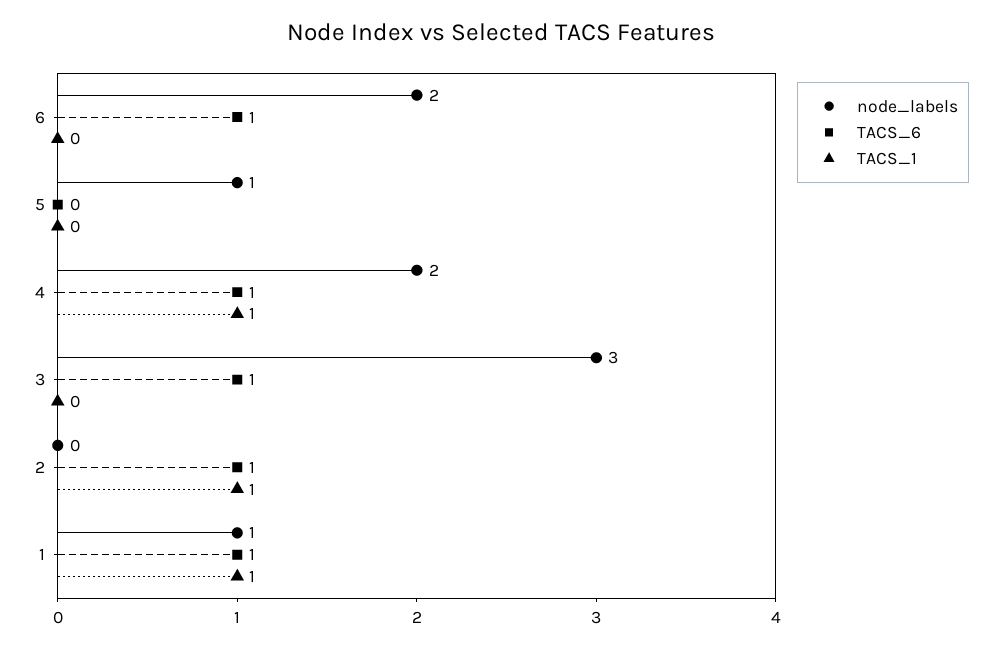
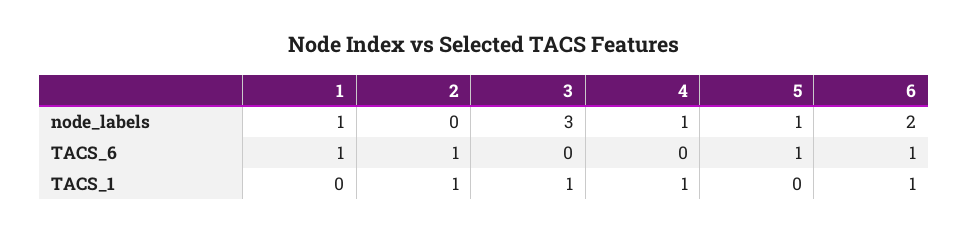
  {
    "node_labels": {
      "6": 2,
      "5": 1,
-     "4": 2,
+     "4": 1,
      "3": 3,
      "2": 0,
      "1": 1
    },
    "TACS_6": {
      "6": 1,
-     "5": 0,
+     "5": 1,
-     "4": 1,
+     "4": 0,
-     "3": 1,
+     "3": 0,
      "2": 1,
      "1": 1
    },
    "TACS_1": {
-     "6": 0,
+     "6": 1,
      "5": 0,
      "4": 1,
-     "3": 0,
+     "3": 1,
      "2": 1,
-     "1": 1
+     "1": 0
    }
  }

